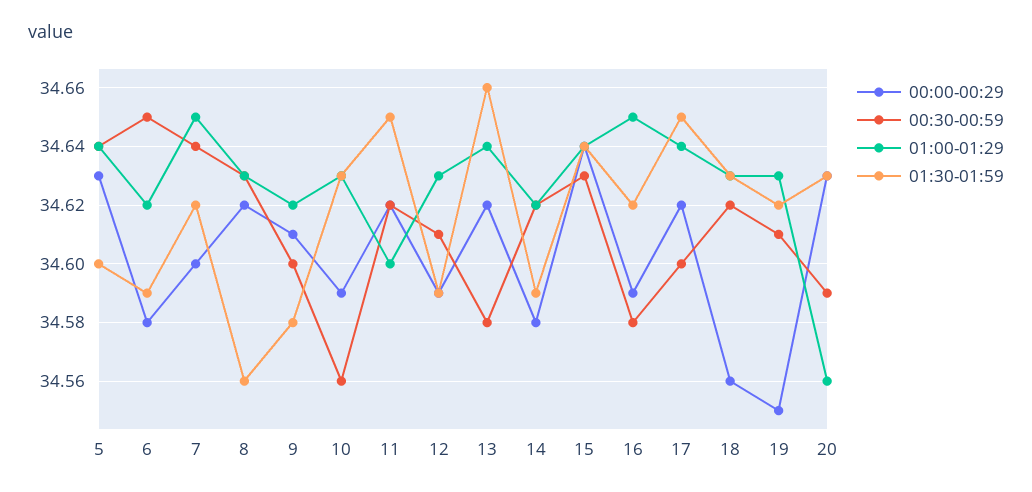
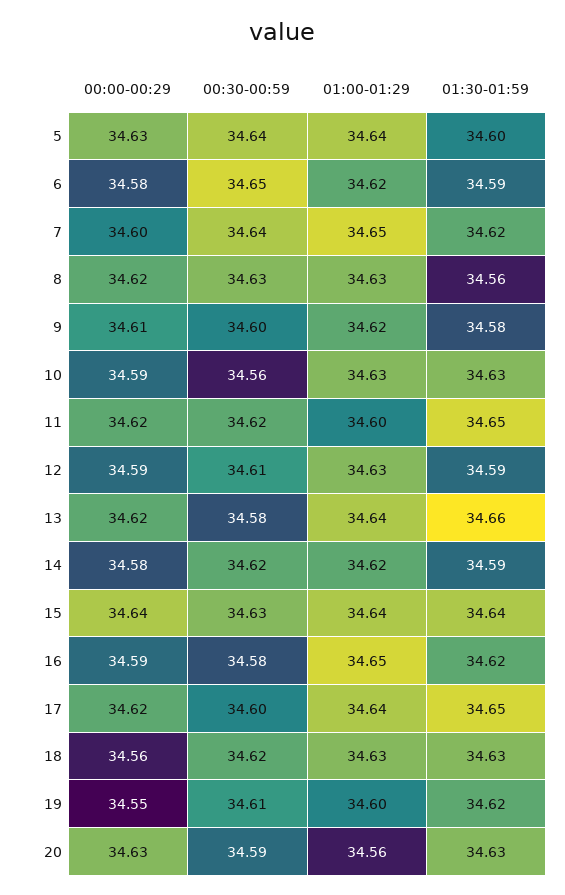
  {
    "00:00-00:29": {
      "5": 34.63,
      "6": 34.58,
      "7": 34.6,
      "8": 34.62,
      "9": 34.61,
      "10": 34.59,
      "11": 34.62,
      "12": 34.59,
      "13": 34.62,
      "14": 34.58,
      "15": 34.64,
      "16": 34.59,
      "17": 34.62,
      "18": 34.56,
      "19": 34.55,
      "20": 34.63
    },
    "00:30-00:59": {
      "5": 34.64,
      "6": 34.65,
      "7": 34.64,
      "8": 34.63,
      "9": 34.6,
      "10": 34.56,
      "11": 34.62,
      "12": 34.61,
      "13": 34.58,
      "14": 34.62,
      "15": 34.63,
      "16": 34.58,
      "17": 34.6,
      "18": 34.62,
      "19": 34.61,
      "20": 34.59
    },
    "01:00-01:29": {
      "5": 34.64,
      "6": 34.62,
      "7": 34.65,
      "8": 34.63,
      "9": 34.62,
      "10": 34.63,
      "11": 34.6,
      "12": 34.63,
      "13": 34.64,
      "14": 34.62,
      "15": 34.64,
      "16": 34.65,
      "17": 34.64,
      "18": 34.63,
-     "19": 34.63,
+     "19": 34.6,
      "20": 34.56
    },
    "01:30-01:59": {
      "5": 34.6,
      "6": 34.59,
      "7": 34.62,
      "8": 34.56,
      "9": 34.58,
      "10": 34.63,
      "11": 34.65,
      "12": 34.59,
      "13": 34.66,
      "14": 34.59,
      "15": 34.64,
      "16": 34.62,
      "17": 34.65,
      "18": 34.63,
      "19": 34.62,
      "20": 34.63
    }
  }

